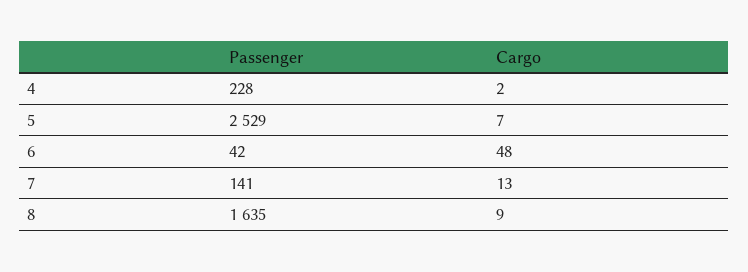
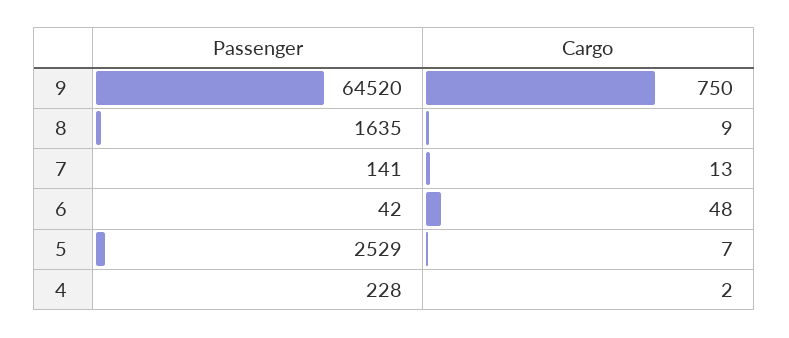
  {
    "Passenger": {
      "4": 228,
      "5": 2529,
      "6": 42,
      "7": 141,
-     "8": 1635
+     "8": 1635,
+     "9": 64520
    },
    "Cargo": {
      "4": 2,
      "5": 7,
      "6": 48,
      "7": 13,
-     "8": 9
+     "8": 9,
+     "9": 750
    }
  }

